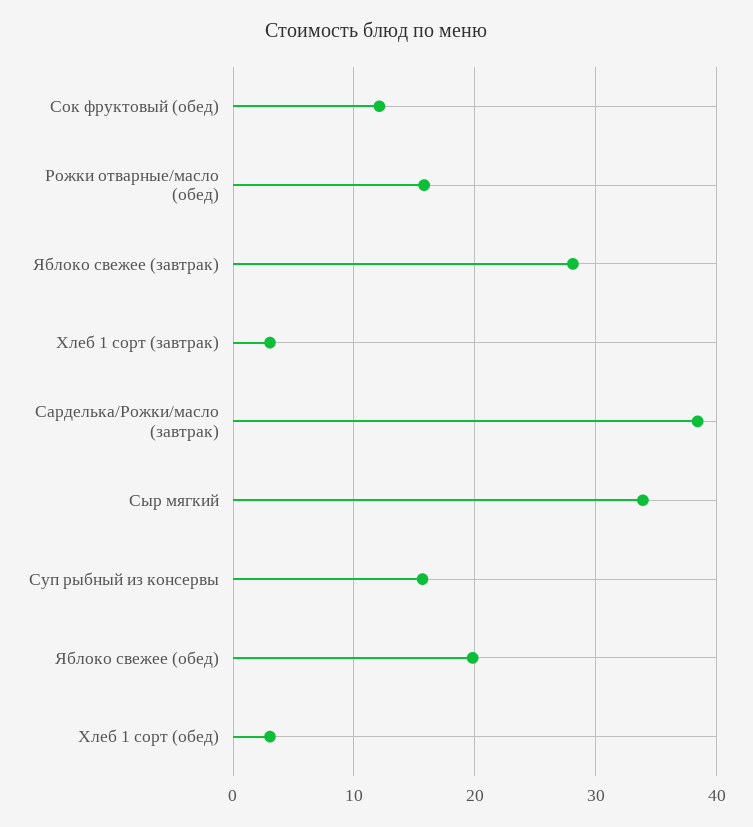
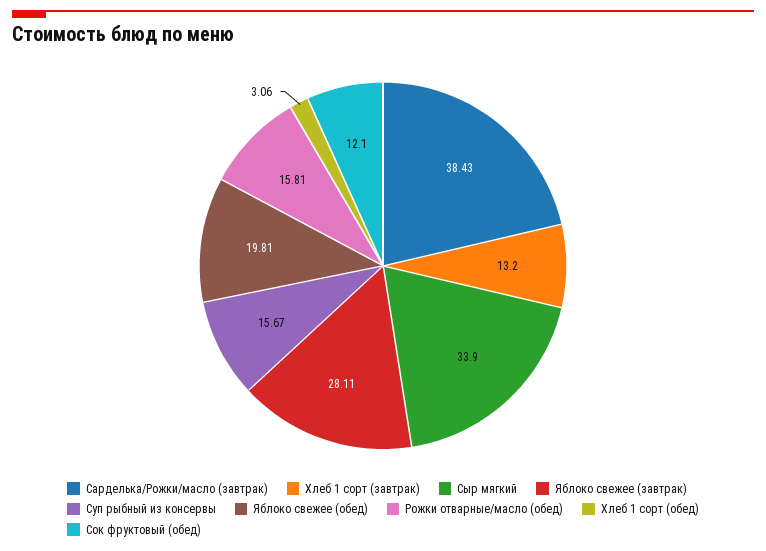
  {
    "Сок фруктовый (обед)": 12.1,
    "Рожки отварные/масло (обед)": 15.81,
    "Яблоко свежее (завтрак)": 28.11,
-   "Хлеб 1 сорт (завтрак)": 3,
+   "Хлеб 1 сорт (завтрак)": 13.2,
    "Сарделька/Рожки/масло (завтрак)": 38.43,
    "Сыр мягкий": 33.9,
    "Суп рыбный из консервы": 15.67,
    "Яблоко свежее (обед)": 19.81,
    "Хлеб 1 сорт (обед)": 3.06
  }

